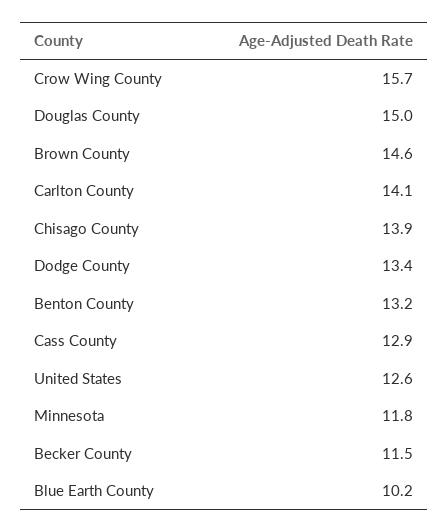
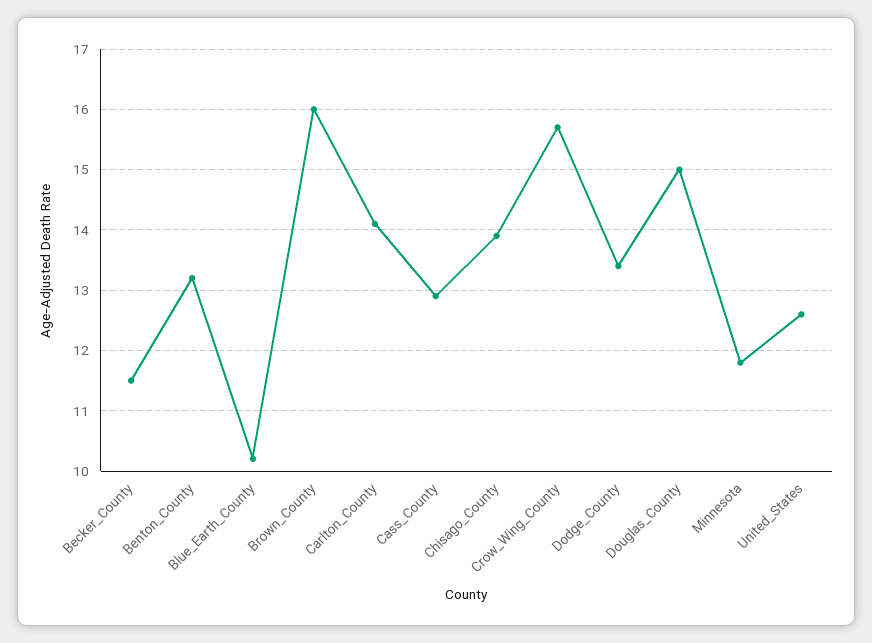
  {
    "Crow Wing County": 15.7,
    "Douglas County": 15,
-   "Brown County": 14.6,
+   "Brown County": 16,
    "Carlton County": 14.1,
    "Chisago County": 13.9,
    "Dodge County": 13.4,
    "Benton County": 13.2,
    "Cass County": 12.9,
    "United States": 12.6,
    "Minnesota": 11.8,
    "Becker County": 11.5,
    "Blue Earth County": 10.2
  }

